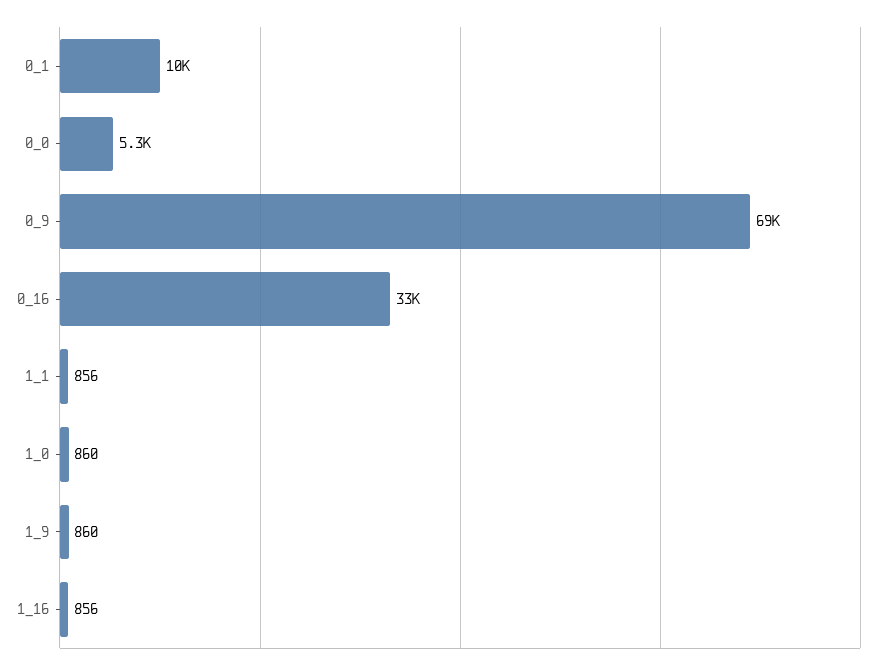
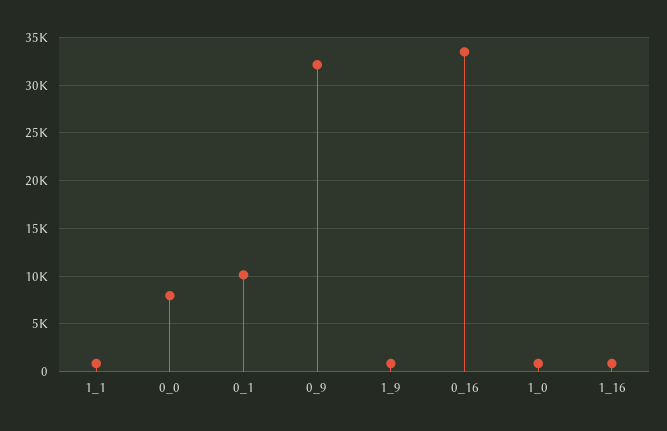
  {
    "0_1": 10000,
-   "0_0": 5300,
+   "0_0": 8000,
-   "0_9": 69000,
+   "0_9": 32000,
    "0_16": 33000,
    "1_1": 856,
    "1_0": 860,
    "1_9": 860,
    "1_16": 856
  }

